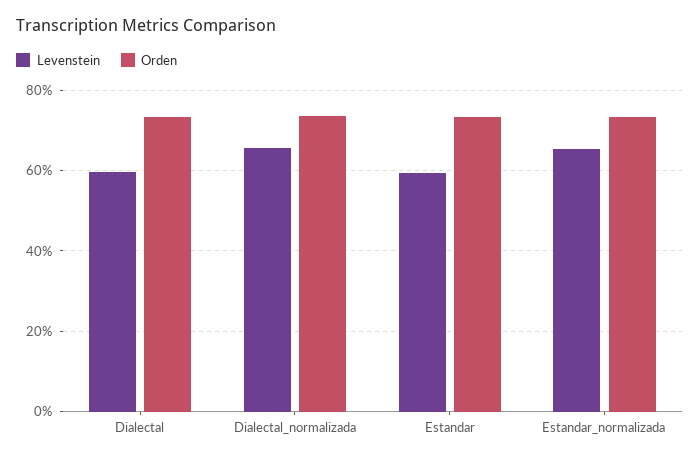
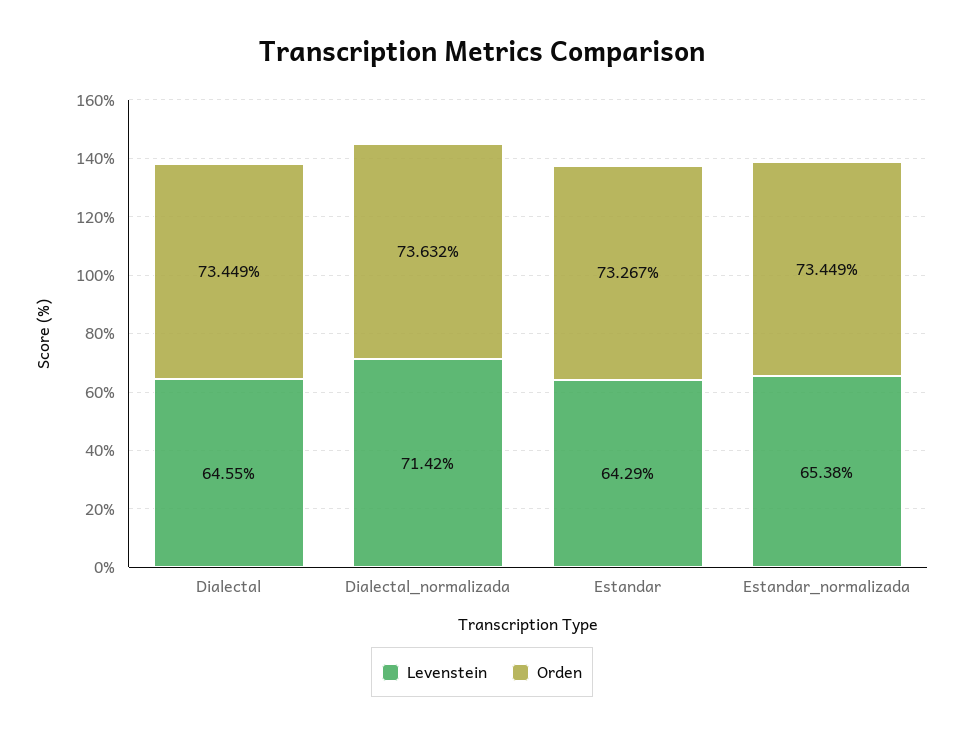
  {
    "Levenstein": {
-     "Dialectal": 60,
+     "Dialectal": 64.55,
-     "Dialectal_normalizada": 66,
+     "Dialectal_normalizada": 71.42,
-     "Estandar": 60,
+     "Estandar": 64.29,
      "Estandar_normalizada": 65.38
    },
    "Orden": {
      "Dialectal": 73.449,
      "Dialectal_normalizada": 73.632,
      "Estandar": 73.267,
      "Estandar_normalizada": 73.449
    }
  }

